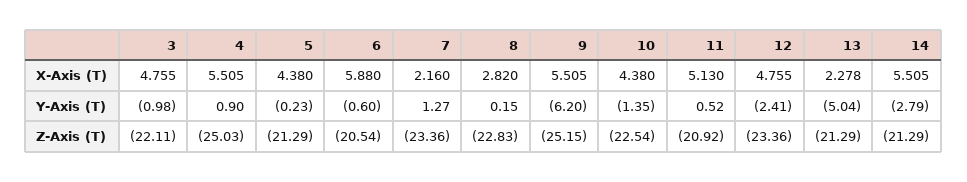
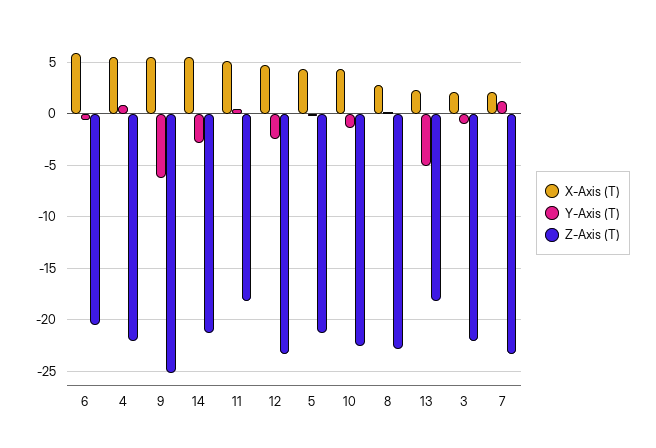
  {
    "X-Axis (T)": {
-     "3": 4.755,
+     "3": 2,
      "4": 5.505,
      "5": 4.38,
      "6": 5.88,
      "7": 2.16,
      "8": 2.82,
      "9": 5.505,
      "10": 4.38,
      "11": 5.13,
      "12": 4.755,
      "13": 2.278,
      "14": 5.505
    },
    "Y-Axis (T)": {
      "3": -0.98,
      "4": 0.9,
      "5": -0.23,
      "6": -0.6,
      "7": 1.27,
      "8": 0.15,
      "9": -6.2,
      "10": -1.35,
      "11": 0.52,
      "12": -2.41,
      "13": -5.04,
      "14": -2.79
    },
    "Z-Axis (T)": {
      "3": -22.11,
-     "4": -25.03,
+     "4": -22,
      "5": -21.29,
      "6": -20.54,
      "7": -23.36,
      "8": -22.83,
      "9": -25.15,
      "10": -22.54,
-     "11": -20.92,
+     "11": -18,
      "12": -23.36,
-     "13": -21.29,
+     "13": -18,
      "14": -21.29
    }
  }

